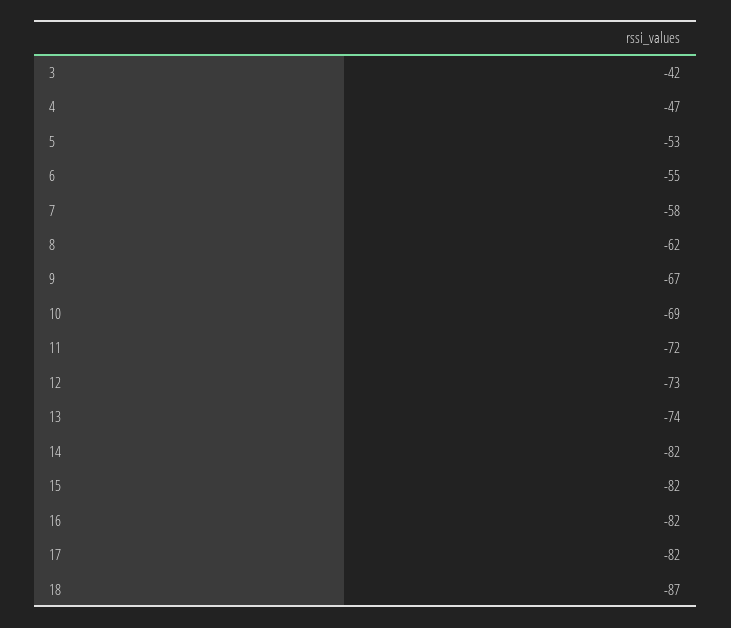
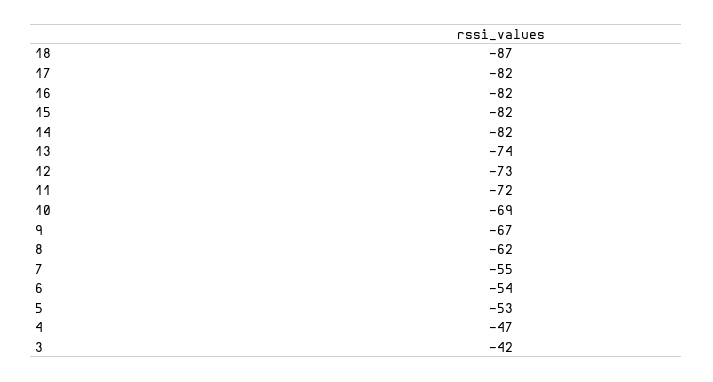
  {
    "3": -42,
    "4": -47,
    "5": -53,
-   "6": -55,
+   "6": -54,
-   "7": -58,
+   "7": -55,
    "8": -62,
    "9": -67,
    "10": -69,
    "11": -72,
    "12": -73,
    "13": -74,
    "14": -82,
    "15": -82,
    "16": -82,
    "17": -82,
    "18": -87
  }

